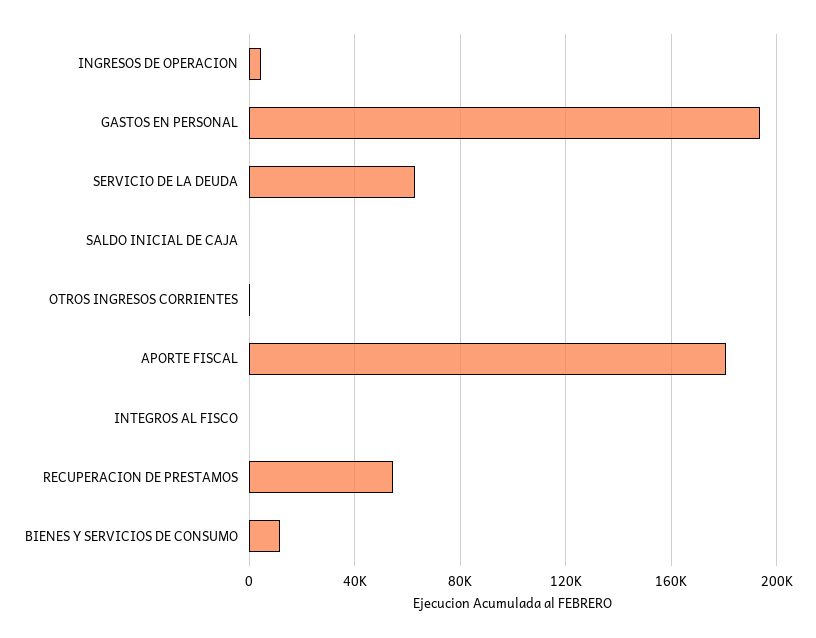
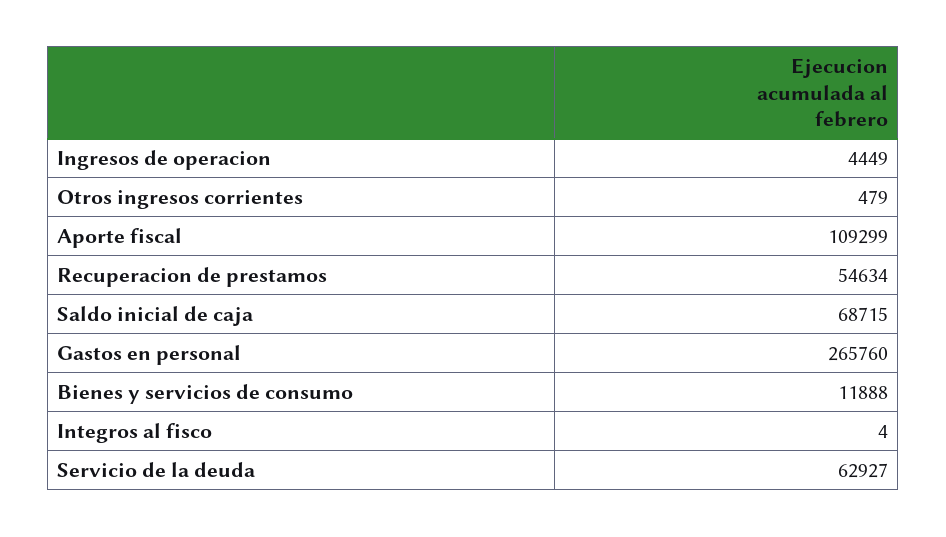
  {
    "INGRESOS DE OPERACION": 4449,
-   "GASTOS EN PERSONAL": 195000,
+   "GASTOS EN PERSONAL": 265760,
    "SERVICIO DE LA DEUDA": 62927,
-   "SALDO INICIAL DE CAJA": 0,
+   "SALDO INICIAL DE CAJA": 68715,
    "OTROS INGRESOS CORRIENTES": 479,
-   "APORTE FISCAL": 180000,
+   "APORTE FISCAL": 109299,
    "INTEGROS AL FISCO": 4,
    "RECUPERACION DE PRESTAMOS": 54634,
    "BIENES Y SERVICIOS DE CONSUMO": 11888
  }

